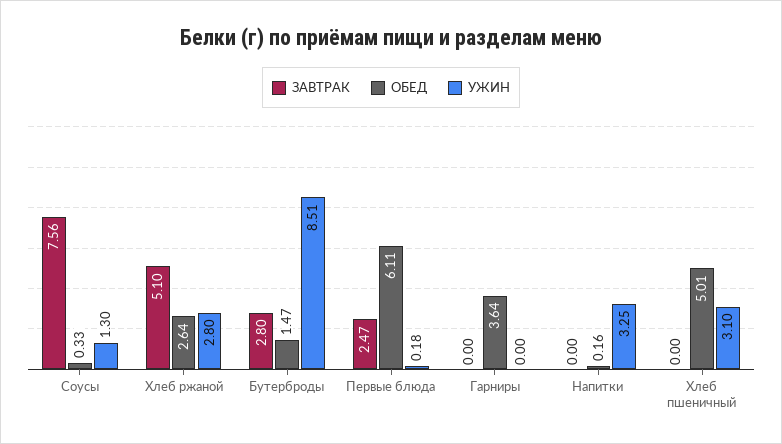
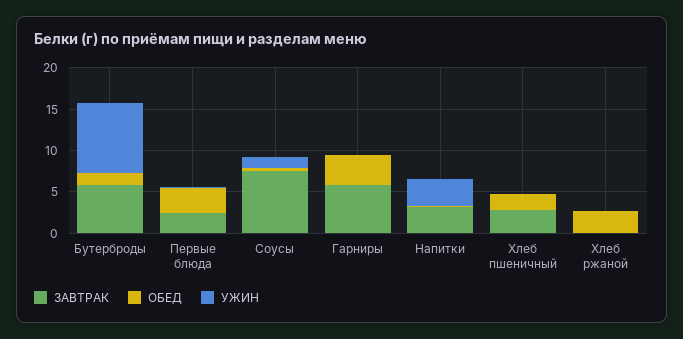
  {
    "ЗАВТРАК": {
      "Соусы": 7.56,
-     "Хлеб ржаной": 5.1,
+     "Хлеб ржаной": 0,
-     "Бутерброды": 2.8,
+     "Бутерброды": 6,
      "Первые блюда": 2.47,
-     "Гарниры": 0,
+     "Гарниры": 6,
-     "Напитки": 0,
+     "Напитки": 3,
-     "Хлеб пшеничный": 0
+     "Хлеб пшеничный": 3
    },
    "ОБЕД": {
      "Соусы": 0.33,
      "Хлеб ржаной": 2.64,
      "Бутерброды": 1.47,
-     "Первые блюда": 6.11,
+     "Первые блюда": 3,
      "Гарниры": 3.64,
      "Напитки": 0.16,
-     "Хлеб пшеничный": 5.01
+     "Хлеб пшеничный": 2
    },
    "УЖИН": {
      "Соусы": 1.3,
-     "Хлеб ржаной": 2.8,
+     "Хлеб ржаной": 0,
      "Бутерброды": 8.51,
      "Первые блюда": 0.18,
      "Гарниры": 0,
      "Напитки": 3.25,
-     "Хлеб пшеничный": 3.1
+     "Хлеб пшеничный": 0
    }
  }

